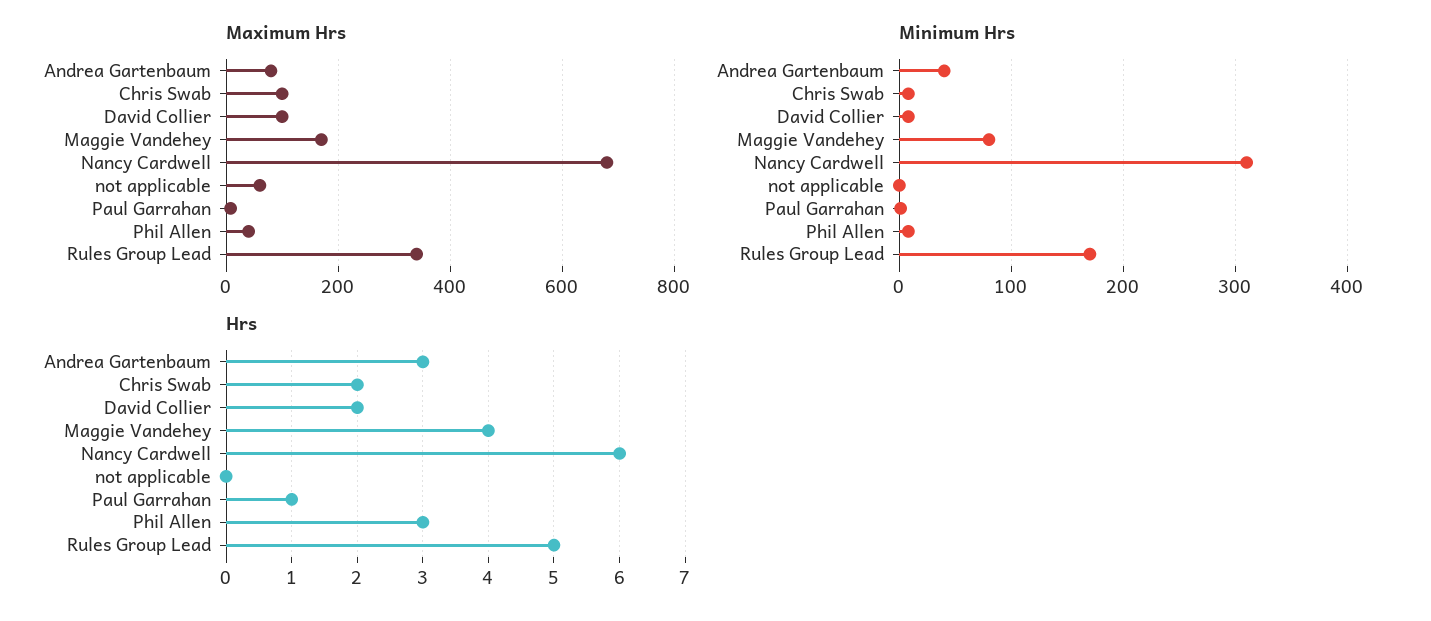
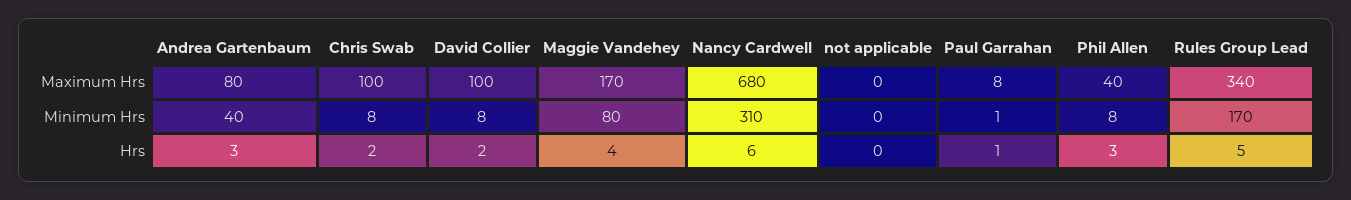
  {
    "Maximum Hrs": {
      "Andrea Gartenbaum": 80,
      "Chris Swab": 100,
      "David Collier": 100,
      "Maggie Vandehey": 170,
      "Nancy Cardwell": 680,
-     "not applicable": 60,
+     "not applicable": 0,
      "Paul Garrahan": 8,
      "Phil Allen": 40,
      "Rules Group Lead": 340
    },
    "Minimum Hrs": {
      "Andrea Gartenbaum": 40,
      "Chris Swab": 8,
      "David Collier": 8,
      "Maggie Vandehey": 80,
      "Nancy Cardwell": 310,
      "not applicable": 0,
      "Paul Garrahan": 1,
      "Phil Allen": 8,
      "Rules Group Lead": 170
    },
    "Hrs": {
      "Andrea Gartenbaum": 3,
      "Chris Swab": 2,
      "David Collier": 2,
      "Maggie Vandehey": 4,
      "Nancy Cardwell": 6,
      "not applicable": 0,
      "Paul Garrahan": 1,
      "Phil Allen": 3,
      "Rules Group Lead": 5
    }
  }

